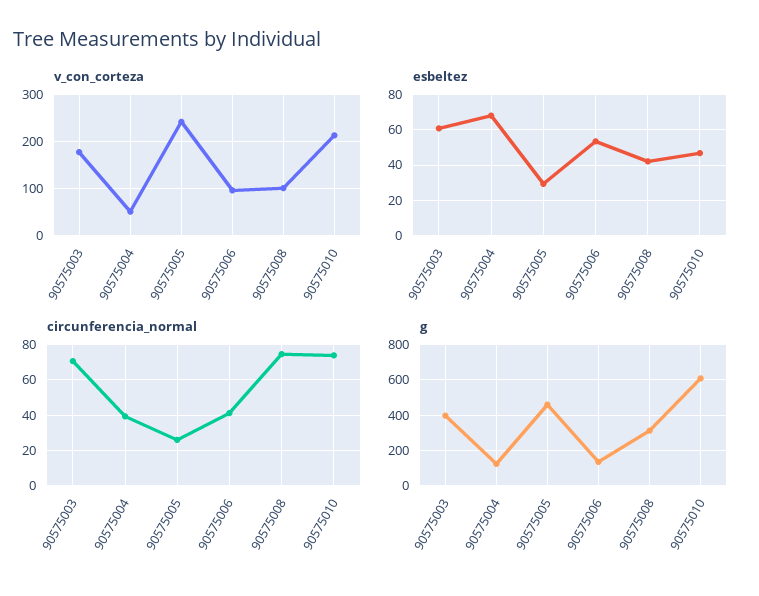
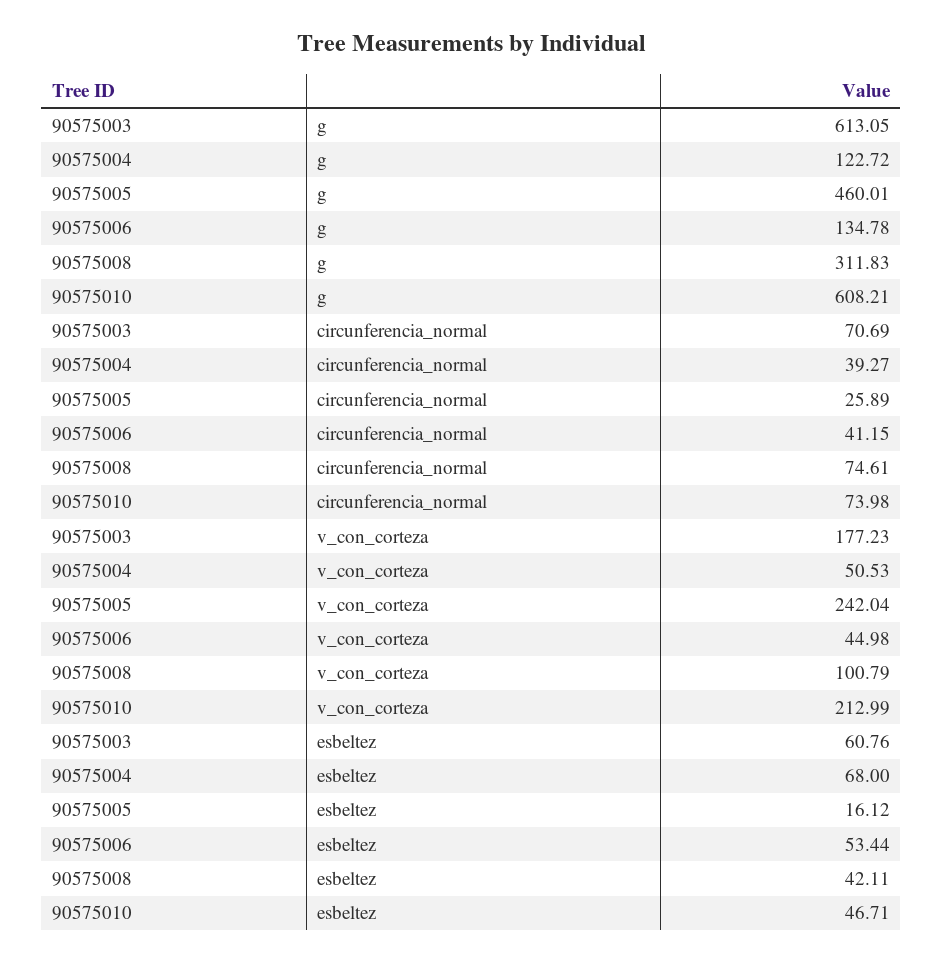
  {
    "v_con_corteza": {
      "90575003": 177.23,
      "90575004": 50.53,
      "90575005": 242.04,
-     "90575006": 100,
+     "90575006": 44.98,
      "90575008": 100.79,
      "90575010": 212.99
    },
    "esbeltez": {
      "90575003": 60.76,
      "90575004": 68,
-     "90575005": 30,
+     "90575005": 16.12,
      "90575006": 53.44,
      "90575008": 42.11,
      "90575010": 46.71
    },
    "circunferencia_normal": {
      "90575003": 70.69,
      "90575004": 39.27,
      "90575005": 25.89,
      "90575006": 41.15,
      "90575008": 74.61,
      "90575010": 73.98
    },
    "g": {
-     "90575003": 400,
+     "90575003": 613.05,
      "90575004": 122.72,
      "90575005": 460.01,
      "90575006": 134.78,
      "90575008": 311.83,
      "90575010": 608.21
    }
  }

